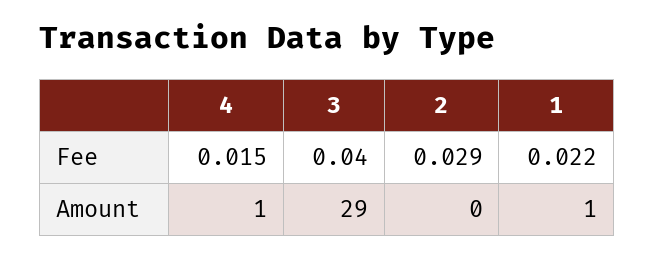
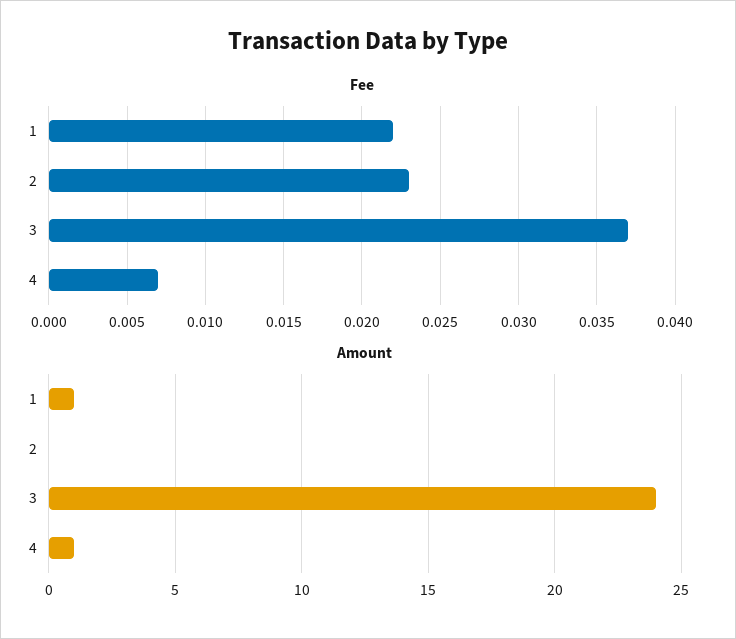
  {
    "Fee": {
-     "4": 0.015,
+     "4": 0.007,
-     "3": 0.04,
+     "3": 0.037,
-     "2": 0.029,
+     "2": 0.023,
      "1": 0.022
    },
    "Amount": {
      "4": 1,
-     "3": 29,
+     "3": 24,
      "2": 0,
      "1": 1
    }
  }

